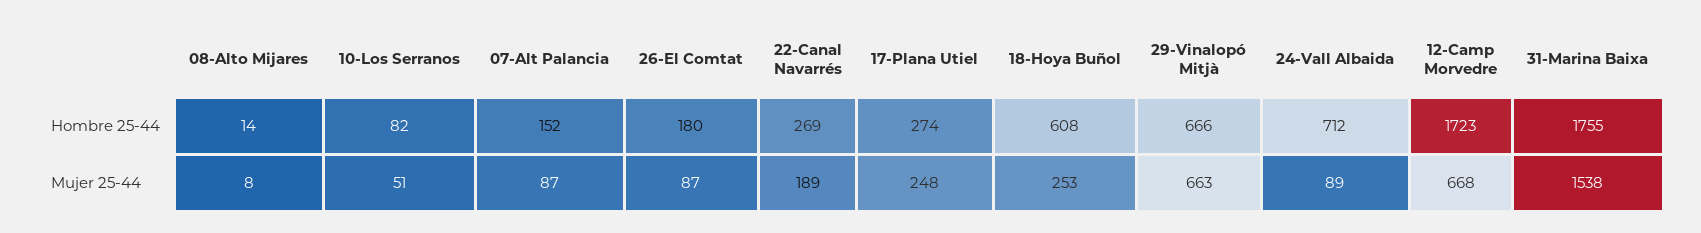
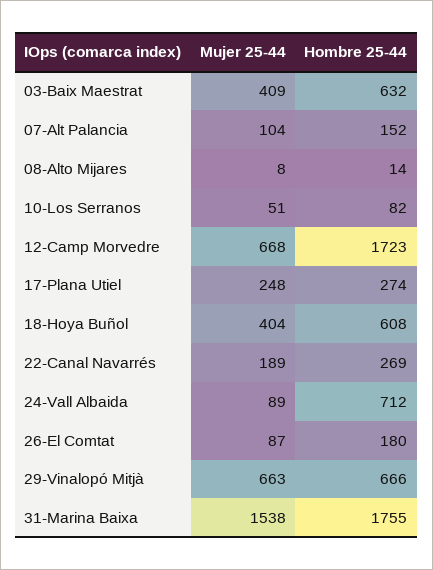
  {
    "08-Alto Mijares": {
      "Hombre 25-44": 14,
      "Mujer 25-44": 8
    },
    "10-Los Serranos": {
      "Hombre 25-44": 82,
      "Mujer 25-44": 51
    },
    "07-Alt Palancia": {
      "Hombre 25-44": 152,
-     "Mujer 25-44": 87
+     "Mujer 25-44": 104
    },
    "26-El Comtat": {
      "Hombre 25-44": 180,
      "Mujer 25-44": 87
    },
    "22-Canal Navarrés": {
      "Hombre 25-44": 269,
      "Mujer 25-44": 189
    },
    "17-Plana Utiel": {
      "Hombre 25-44": 274,
      "Mujer 25-44": 248
    },
    "18-Hoya Buñol": {
      "Hombre 25-44": 608,
-     "Mujer 25-44": 253
+     "Mujer 25-44": 404
    },
    "29-Vinalopó Mitjà": {
      "Hombre 25-44": 666,
      "Mujer 25-44": 663
    },
    "24-Vall Albaida": {
      "Hombre 25-44": 712,
      "Mujer 25-44": 89
    },
    "12-Camp Morvedre": {
      "Hombre 25-44": 1723,
      "Mujer 25-44": 668
    },
    "31-Marina Baixa": {
      "Hombre 25-44": 1755,
      "Mujer 25-44": 1538
-   }
+   },
+   "03-Baix Maestrat": {
+     "Mujer 25-44": 409,
+     "Hombre 25-44": 632
+   }
  }

